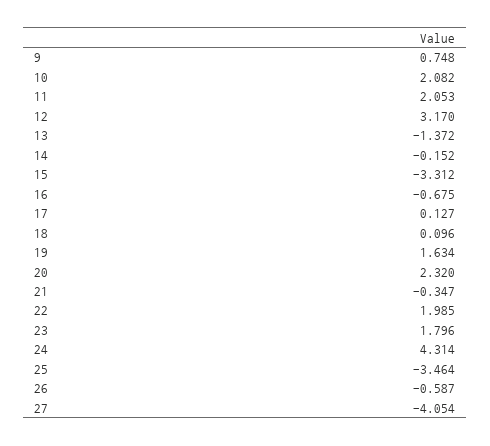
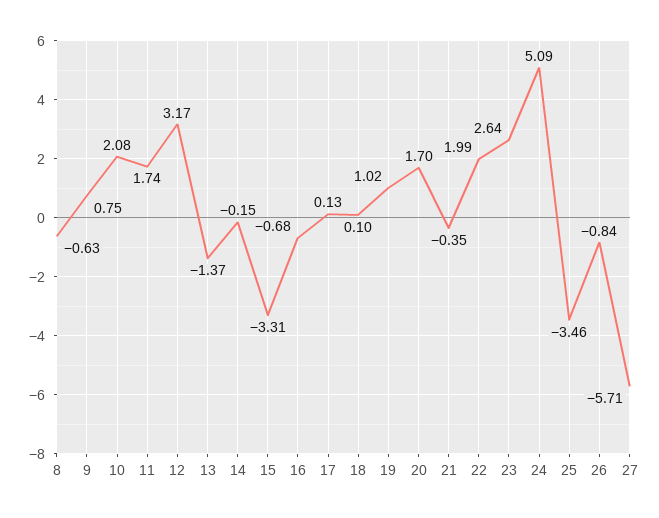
  {
    "9": 0.748,
    "10": 2.082,
-   "11": 2.053,
+   "11": 1.74,
    "12": 3.17,
    "13": -1.372,
    "14": -0.152,
    "15": -3.312,
    "16": -0.675,
    "17": 0.127,
    "18": 0.096,
-   "19": 1.634,
+   "19": 1.02,
-   "20": 2.32,
+   "20": 1.7,
    "21": -0.347,
    "22": 1.985,
-   "23": 1.796,
+   "23": 2.64,
-   "24": 4.314,
+   "24": 5.09,
    "25": -3.464,
-   "26": -0.587,
+   "26": -0.84,
-   "27": -4.054
+   "27": -5.71,
+   "8": -0.63
  }

